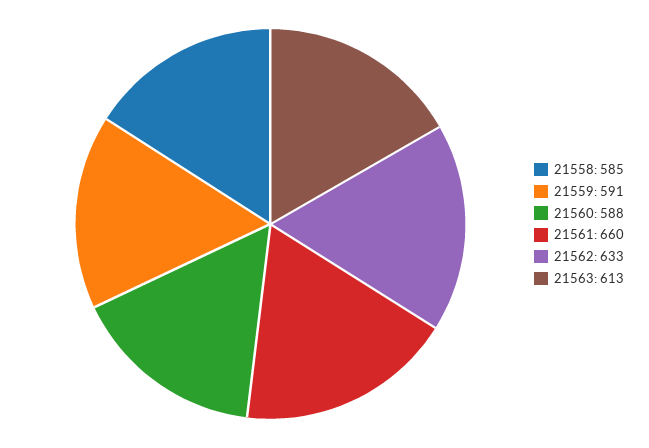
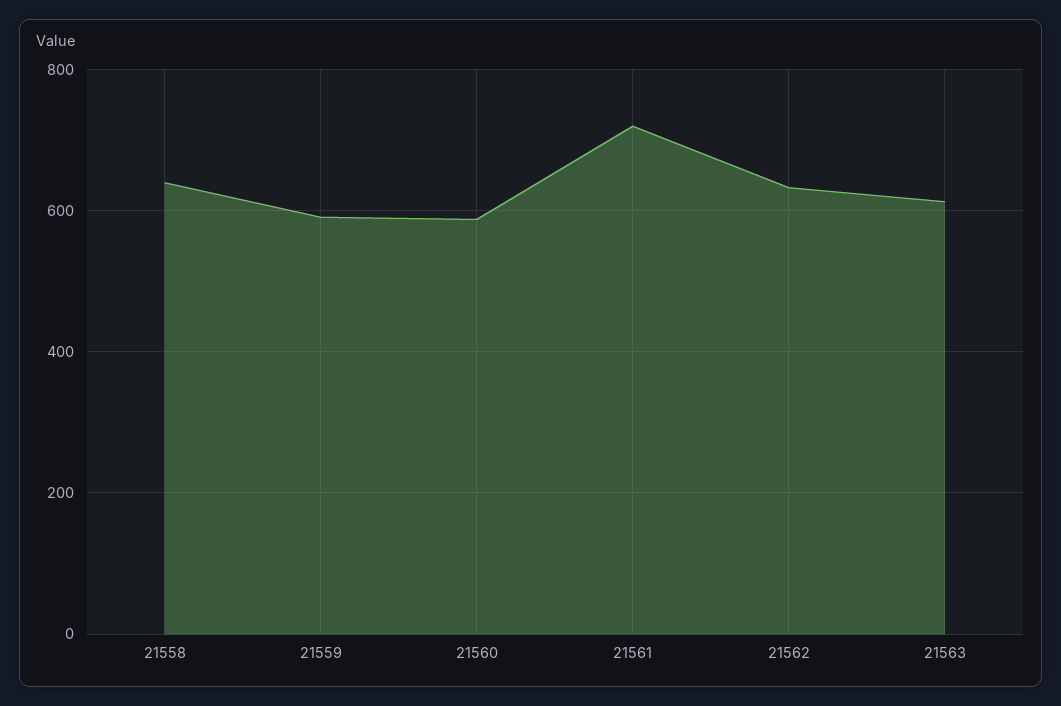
  {
-   "21558": 585,
+   "21558": 640,
    "21559": 591,
    "21560": 588,
-   "21561": 660,
+   "21561": 720,
    "21562": 633,
    "21563": 613
  }

